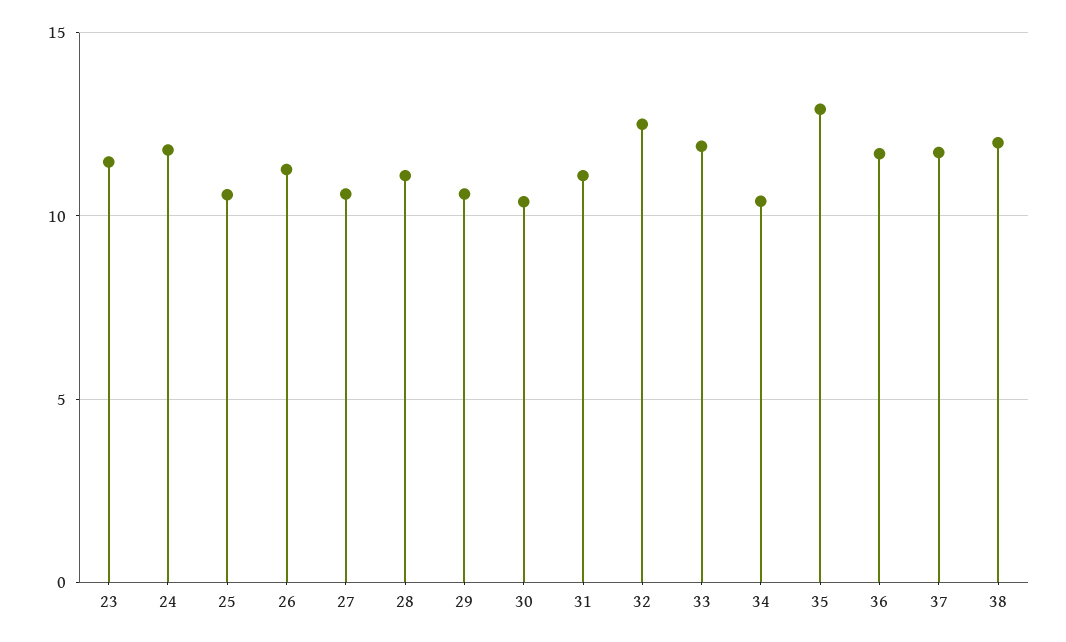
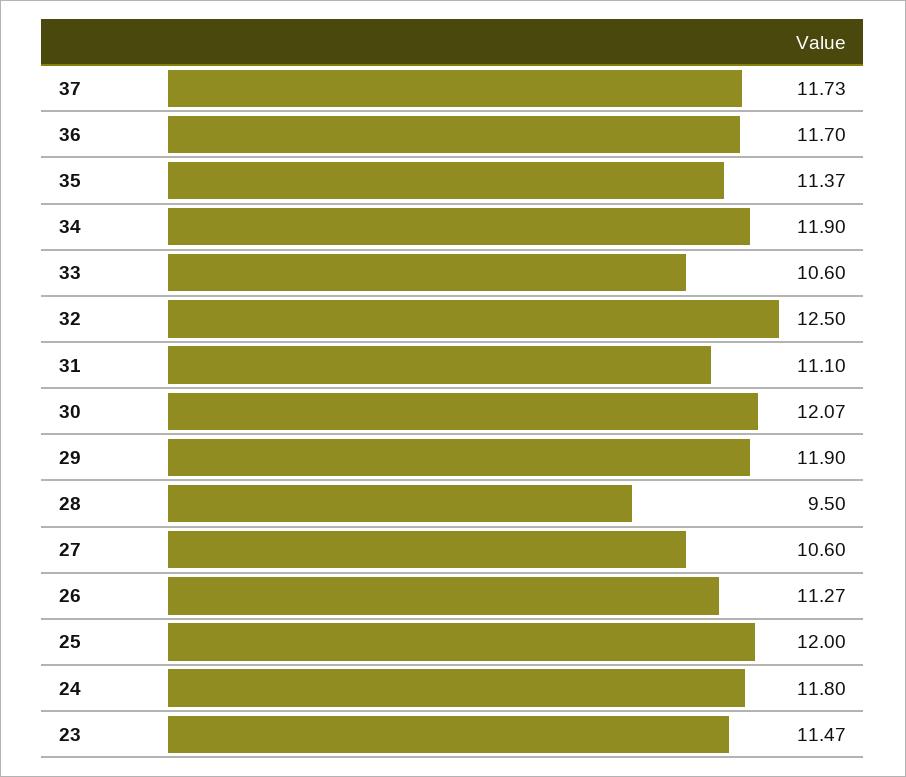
  {
    "23": 11.47,
    "24": 11.8,
-   "25": 10.5,
+   "25": 12,
    "26": 11.27,
    "27": 10.6,
-   "28": 11,
+   "28": 9.5,
-   "29": 10.5,
+   "29": 11.9,
-   "30": 10.5,
+   "30": 12.07,
    "31": 11.1,
    "32": 12.5,
-   "33": 12,
+   "33": 10.6,
-   "34": 10.5,
+   "34": 11.9,
-   "35": 13,
+   "35": 11.37,
    "36": 11.7,
-   "37": 11.73,
+   "37": 11.73
-   "38": 12
  }

